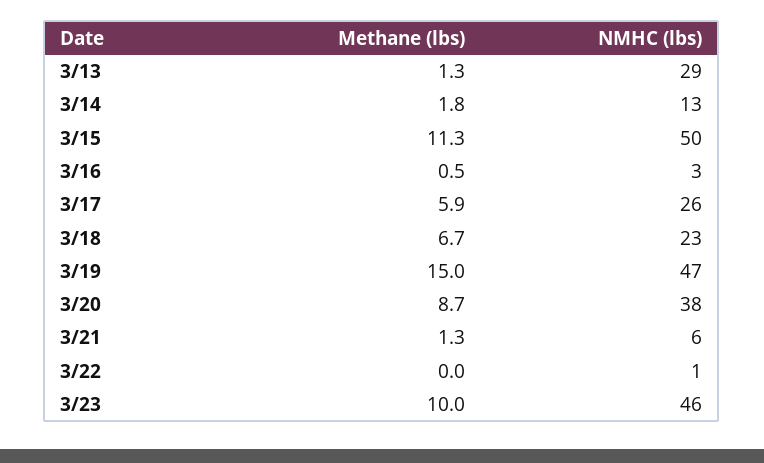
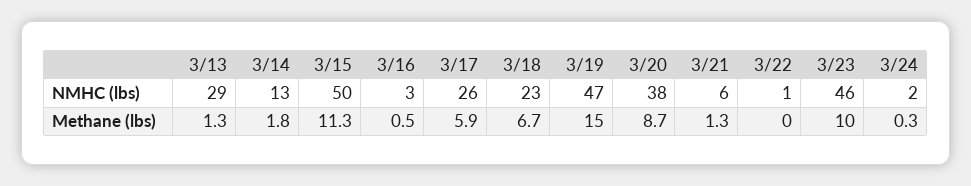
  {
    "Methane (lbs)": {
      "3/13": 1.3,
      "3/14": 1.8,
      "3/15": 11.3,
      "3/16": 0.5,
      "3/17": 5.9,
      "3/18": 6.7,
      "3/19": 15,
      "3/20": 8.7,
      "3/21": 1.3,
      "3/22": 0,
-     "3/23": 10
+     "3/23": 10,
+     "3/24": 0.3
    },
    "NMHC (lbs)": {
      "3/13": 29,
      "3/14": 13,
      "3/15": 50,
      "3/16": 3,
      "3/17": 26,
      "3/18": 23,
      "3/19": 47,
      "3/20": 38,
      "3/21": 6,
      "3/22": 1,
-     "3/23": 46
+     "3/23": 46,
+     "3/24": 2
    }
  }

